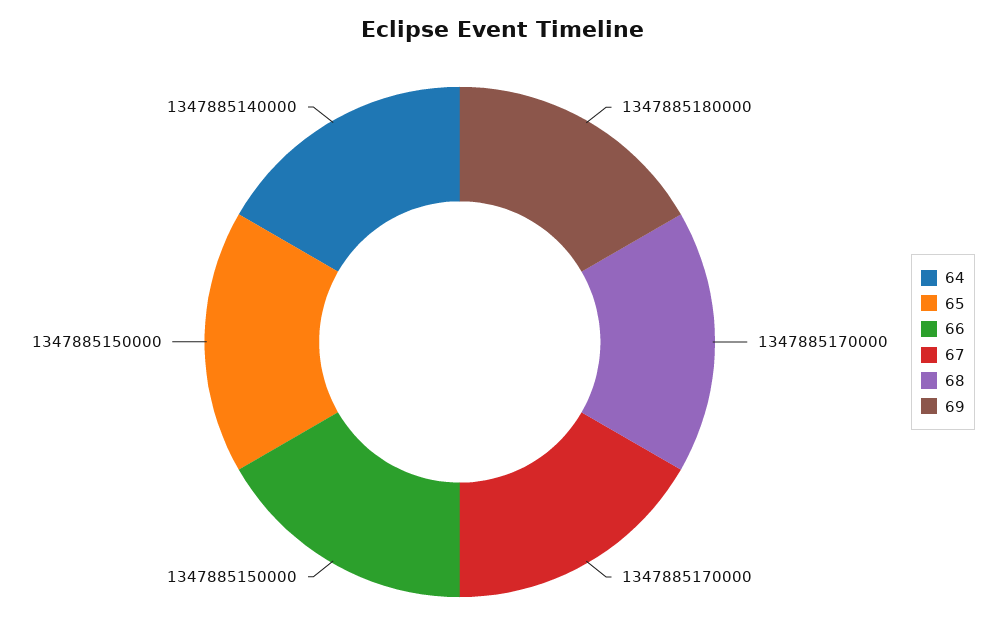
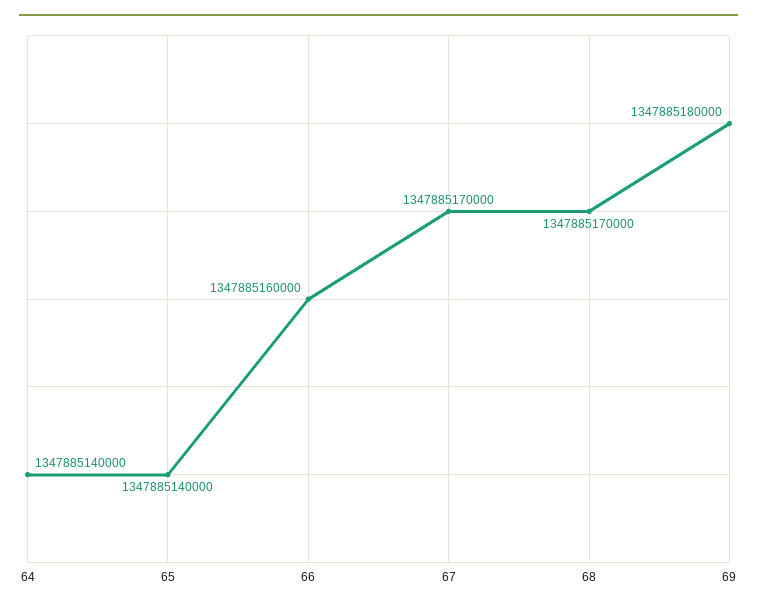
  {
    "64": 1347885140000,
-   "65": 1347885150000,
+   "65": 1347885140000,
-   "66": 1347885150000,
+   "66": 1347885160000,
    "67": 1347885170000,
    "68": 1347885170000,
    "69": 1347885180000
  }

